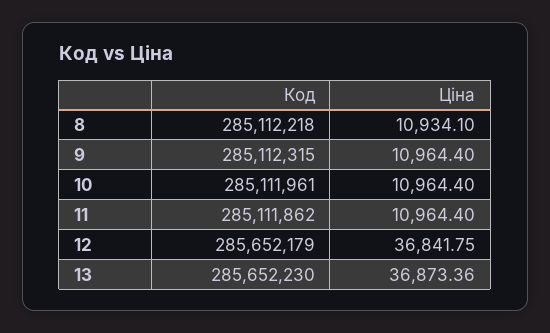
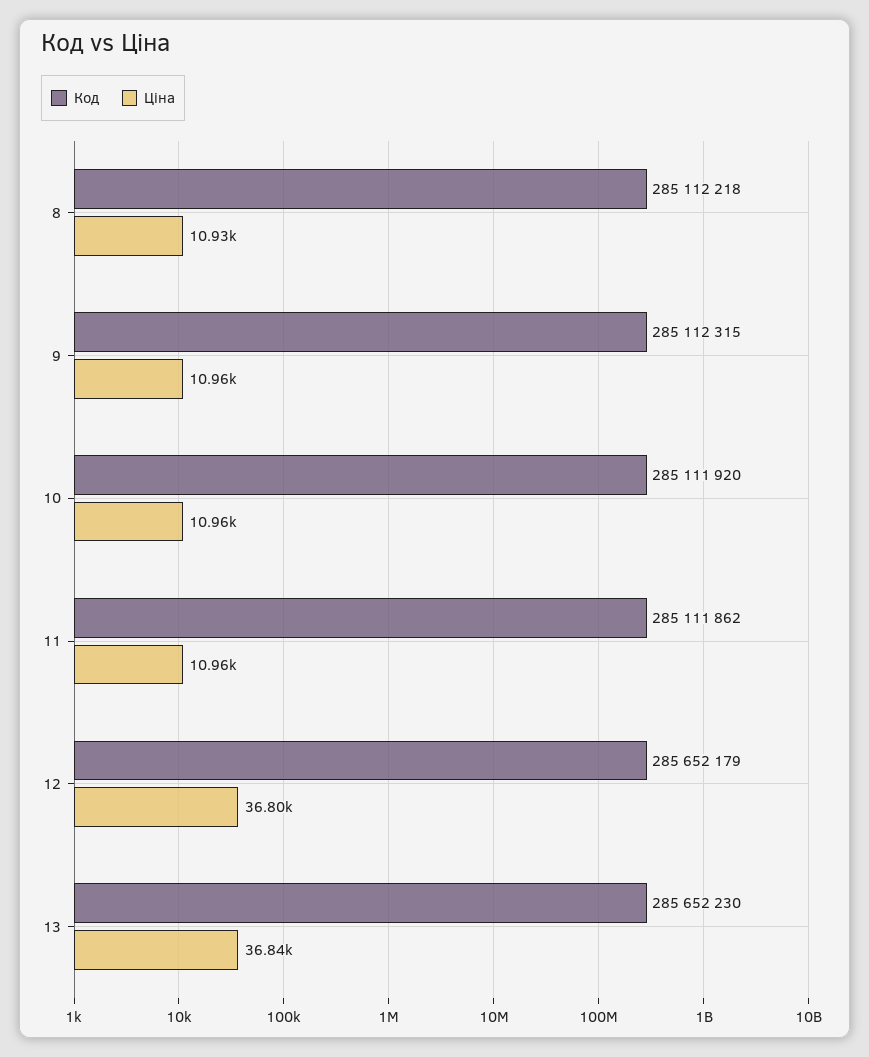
  {
    "Код": {
      "8": 285112218,
      "9": 285112315,
-     "10": 285111961,
+     "10": 285111920,
      "11": 285111862,
      "12": 285652179,
      "13": 285652230
    },
    "Ціна": {
      "8": 10934.1,
      "9": 10964.4,
      "10": 10964.4,
      "11": 10964.4,
-     "12": 36841.75,
+     "12": 36800,
-     "13": 36873.36
+     "13": 36840
    }
  }

